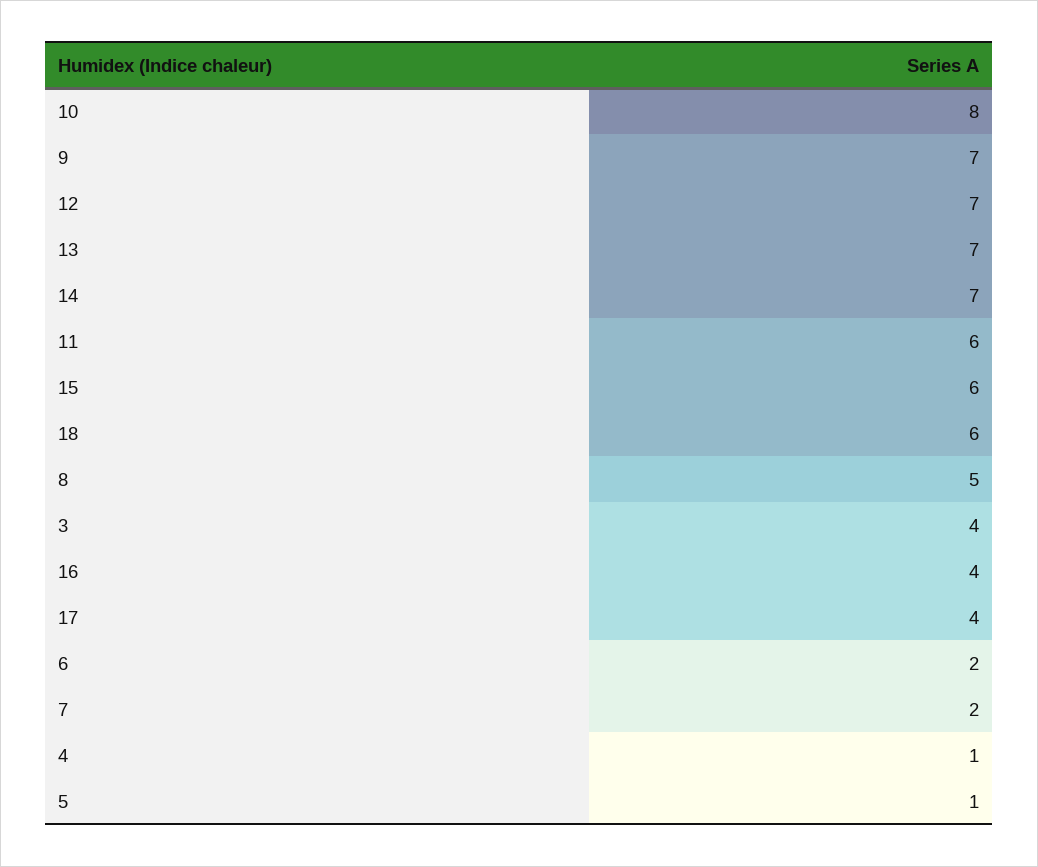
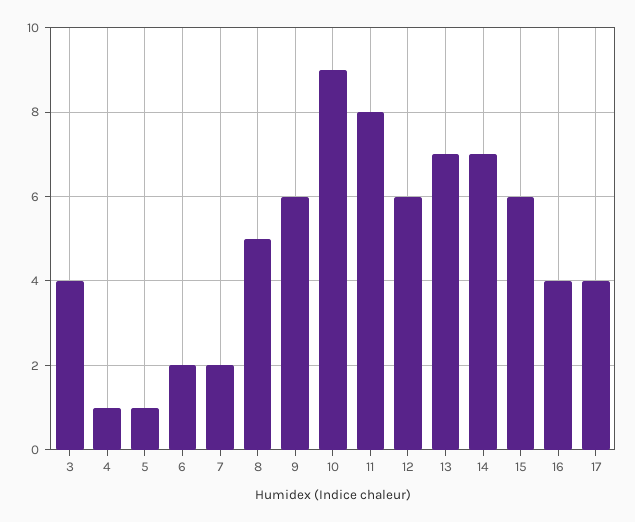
  {
-   "10": 8,
+   "10": 9,
-   "9": 7,
+   "9": 6,
-   "12": 7,
+   "12": 6,
    "13": 7,
    "14": 7,
-   "11": 6,
+   "11": 8,
    "15": 6,
-   "18": 6,
    "8": 5,
    "3": 4,
    "16": 4,
    "17": 4,
    "6": 2,
    "7": 2,
    "4": 1,
    "5": 1
  }

